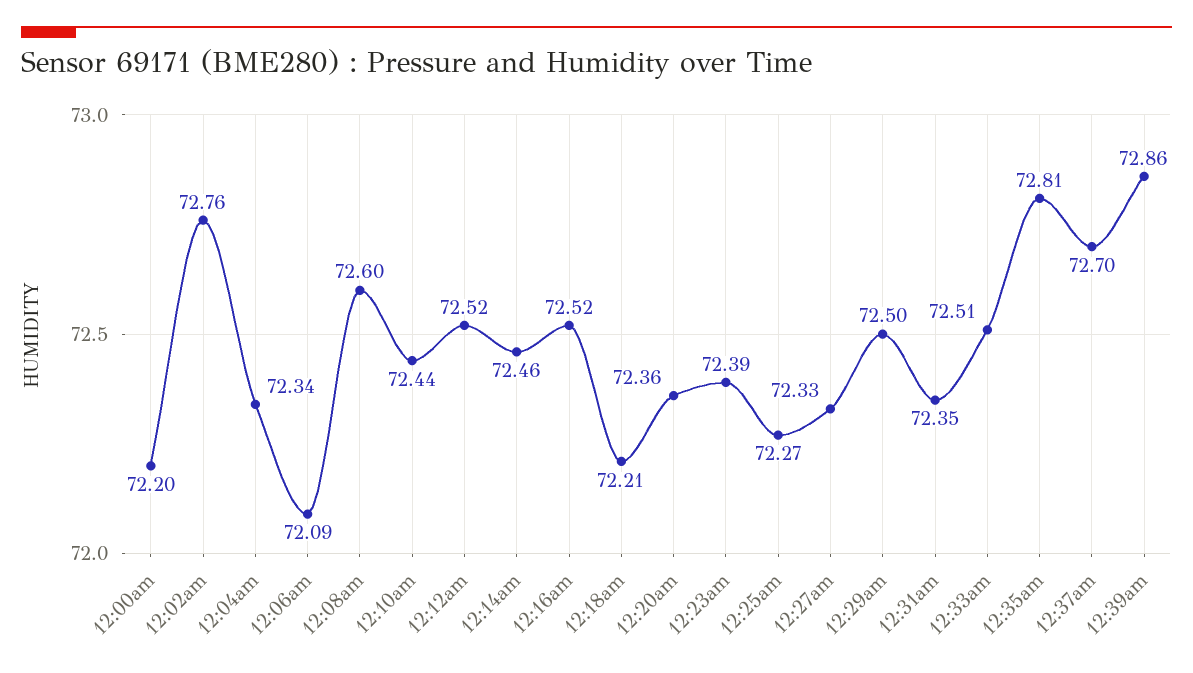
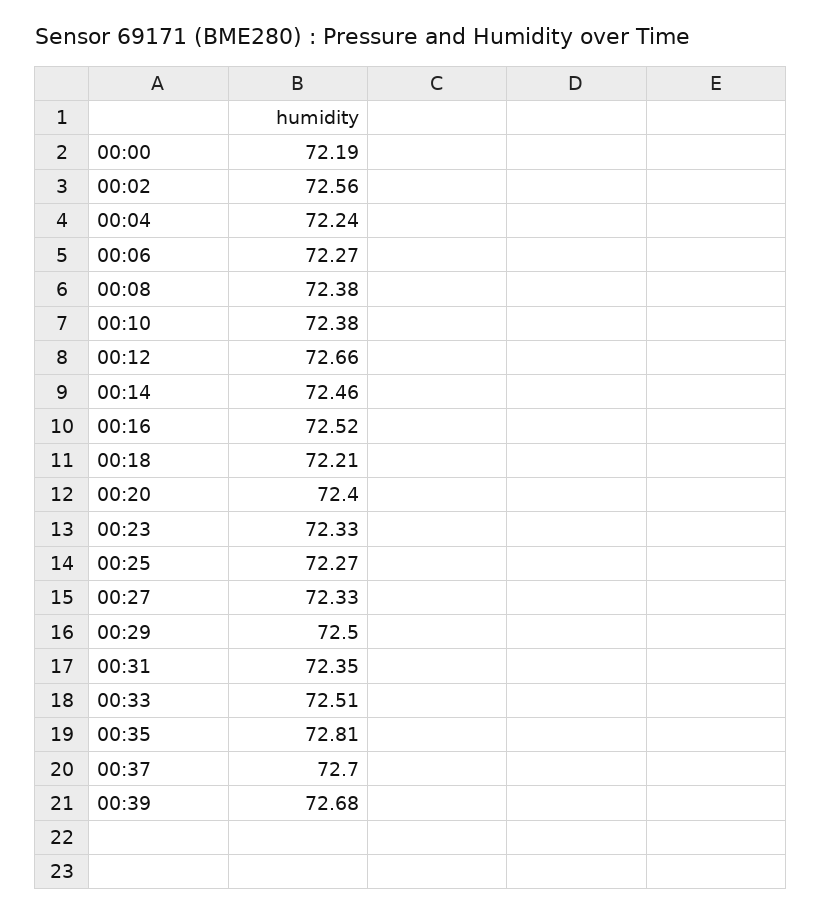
  {
-   "12:00am": 72.2,
+   "12:00am": 72.19,
-   "12:02am": 72.76,
+   "12:02am": 72.56,
-   "12:04am": 72.34,
+   "12:04am": 72.24,
-   "12:06am": 72.09,
+   "12:06am": 72.27,
-   "12:08am": 72.6,
+   "12:08am": 72.38,
-   "12:10am": 72.44,
+   "12:10am": 72.38,
-   "12:12am": 72.52,
+   "12:12am": 72.66,
    "12:14am": 72.46,
    "12:16am": 72.52,
    "12:18am": 72.21,
-   "12:20am": 72.36,
+   "12:20am": 72.4,
-   "12:23am": 72.39,
+   "12:23am": 72.33,
    "12:25am": 72.27,
    "12:27am": 72.33,
    "12:29am": 72.5,
    "12:31am": 72.35,
    "12:33am": 72.51,
    "12:35am": 72.81,
    "12:37am": 72.7,
-   "12:39am": 72.86
+   "12:39am": 72.68
  }

